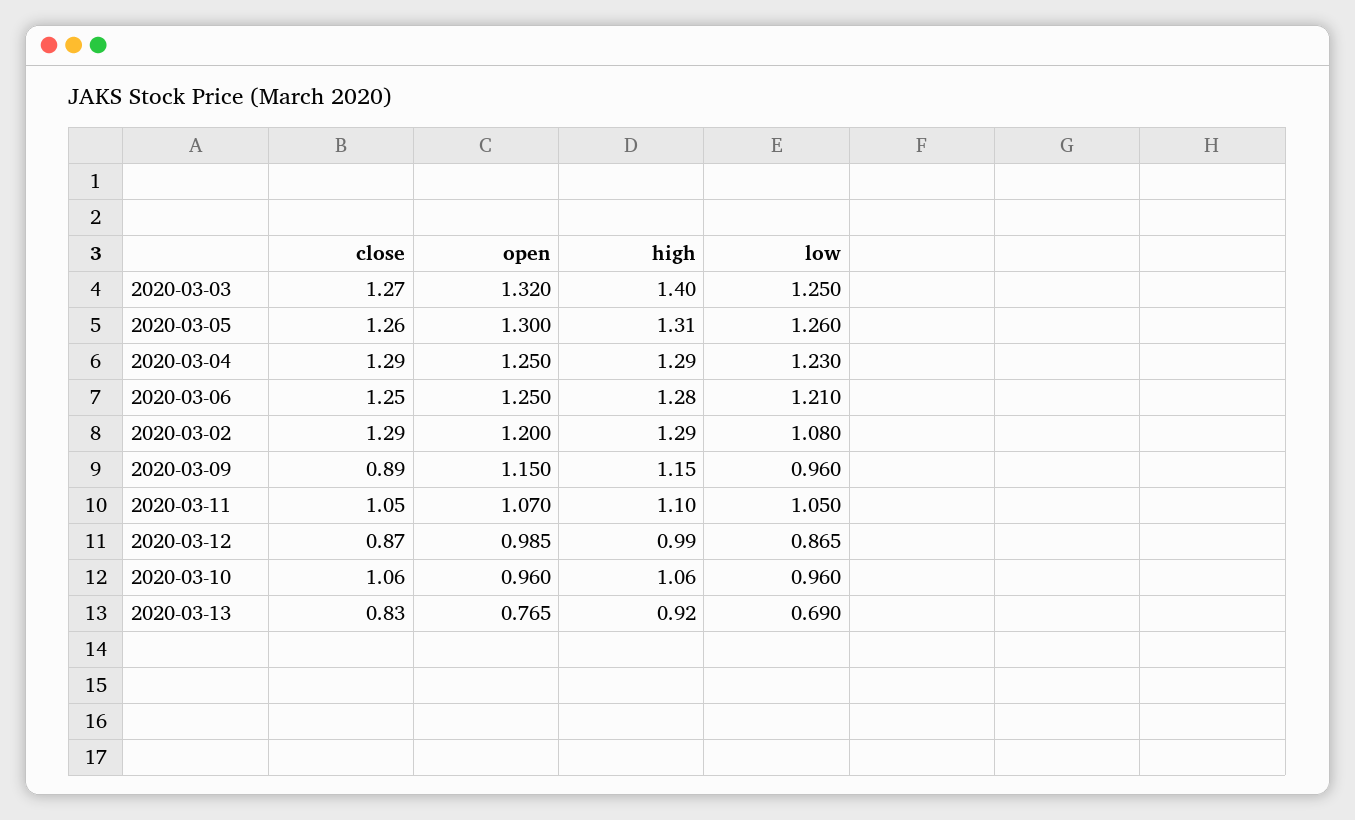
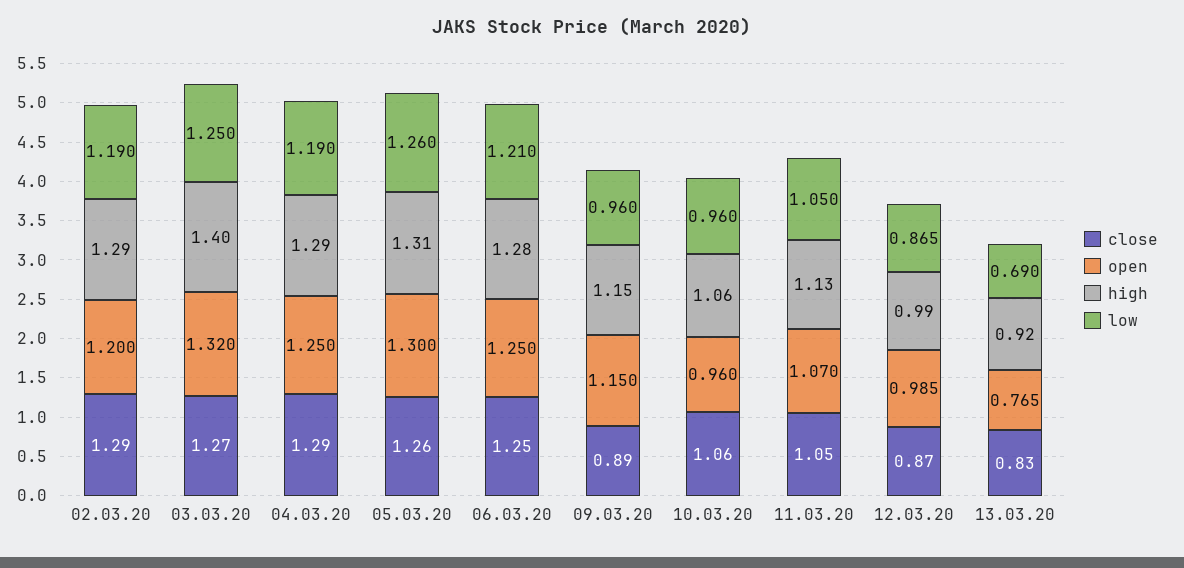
  {
    "close": {
      "2020-03-03": 1.27,
      "2020-03-05": 1.26,
      "2020-03-04": 1.29,
      "2020-03-06": 1.25,
      "2020-03-02": 1.29,
      "2020-03-09": 0.89,
      "2020-03-11": 1.05,
      "2020-03-12": 0.87,
      "2020-03-10": 1.06,
      "2020-03-13": 0.83
    },
    "open": {
      "2020-03-03": 1.32,
      "2020-03-05": 1.3,
      "2020-03-04": 1.25,
      "2020-03-06": 1.25,
      "2020-03-02": 1.2,
      "2020-03-09": 1.15,
      "2020-03-11": 1.07,
      "2020-03-12": 0.985,
      "2020-03-10": 0.96,
      "2020-03-13": 0.765
    },
    "high": {
      "2020-03-03": 1.4,
      "2020-03-05": 1.31,
      "2020-03-04": 1.29,
      "2020-03-06": 1.28,
      "2020-03-02": 1.29,
      "2020-03-09": 1.15,
-     "2020-03-11": 1.1,
+     "2020-03-11": 1.13,
      "2020-03-12": 0.99,
      "2020-03-10": 1.06,
      "2020-03-13": 0.92
    },
    "low": {
      "2020-03-03": 1.25,
      "2020-03-05": 1.26,
-     "2020-03-04": 1.23,
+     "2020-03-04": 1.19,
      "2020-03-06": 1.21,
-     "2020-03-02": 1.08,
+     "2020-03-02": 1.19,
      "2020-03-09": 0.96,
      "2020-03-11": 1.05,
      "2020-03-12": 0.865,
      "2020-03-10": 0.96,
      "2020-03-13": 0.69
    }
  }

